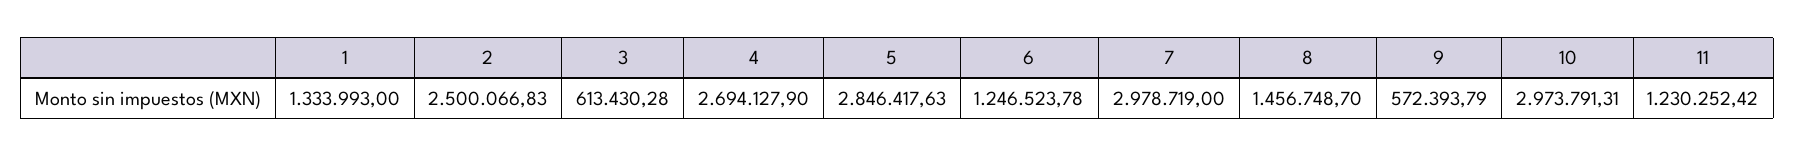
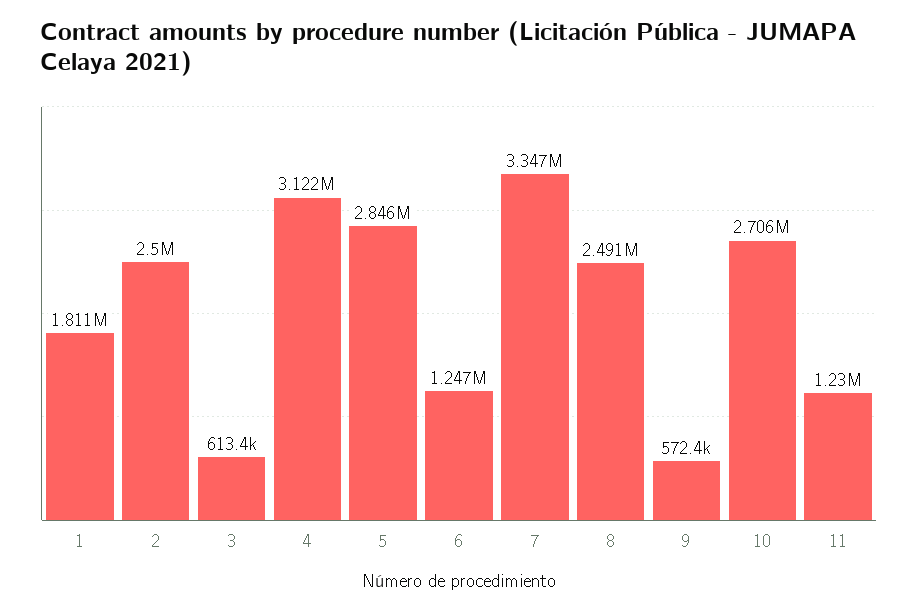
  {
-   "1": 1333993,
+   "1": 1811000,
    "2": 2500066.83,
    "3": 613430.28,
-   "4": 2694127.9,
+   "4": 3122000,
    "5": 2846417.63,
    "6": 1246523.78,
-   "7": 2978719,
+   "7": 3347000,
-   "8": 1456748.7,
+   "8": 2491000,
    "9": 572393.79,
-   "10": 2973791.31,
+   "10": 2706000,
    "11": 1230252.42
  }

